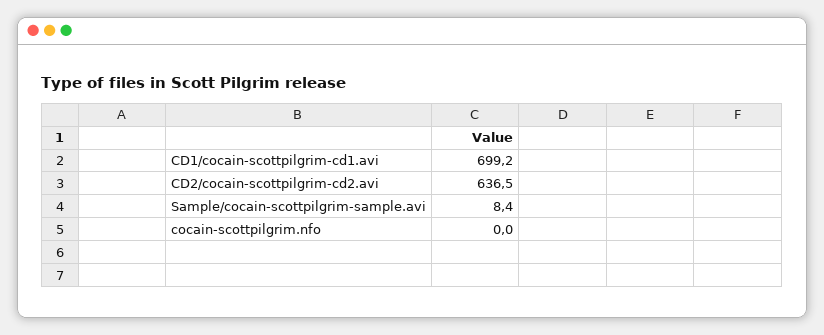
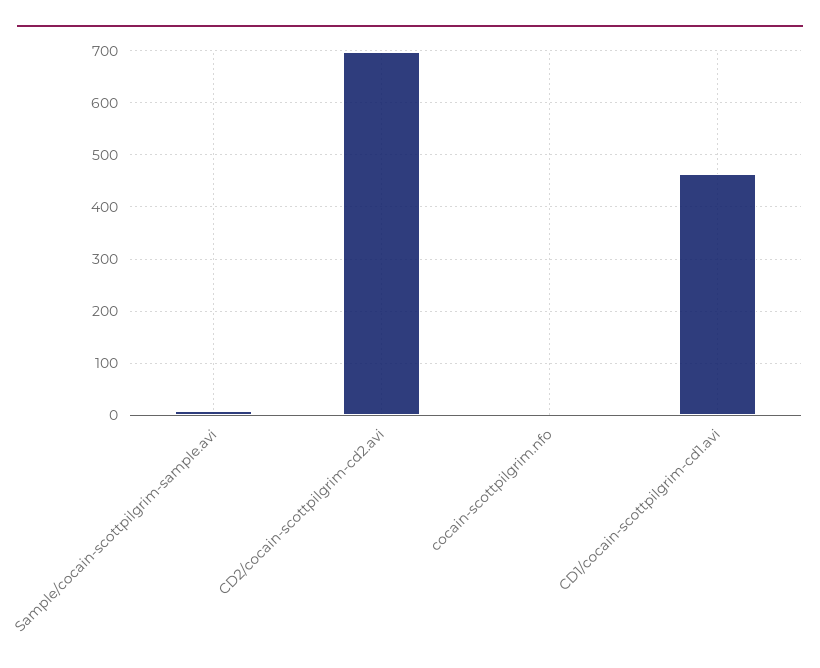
  {
-   "CD1/cocain-scottpilgrim-cd1.avi": 699.2,
+   "CD1/cocain-scottpilgrim-cd1.avi": 460,
-   "CD2/cocain-scottpilgrim-cd2.avi": 636.5,
+   "CD2/cocain-scottpilgrim-cd2.avi": 700,
    "Sample/cocain-scottpilgrim-sample.avi": 8.4,
    "cocain-scottpilgrim.nfo": 0
  }

